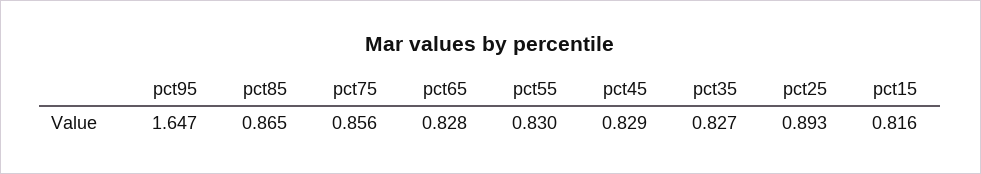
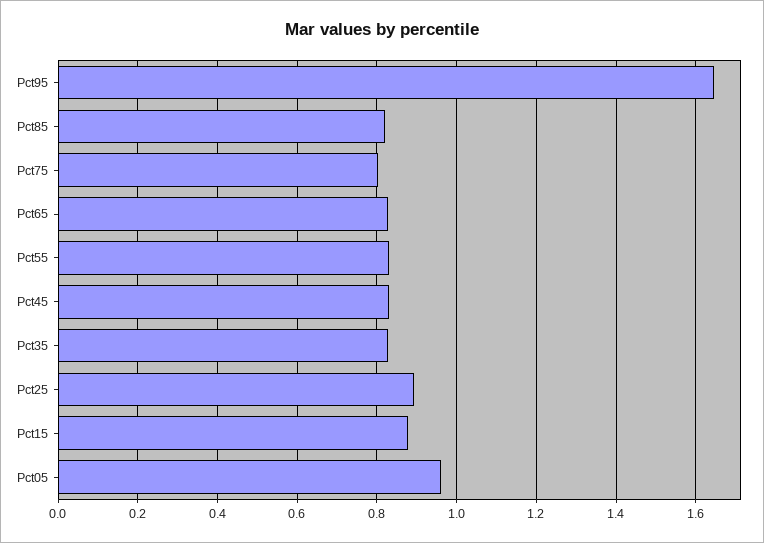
  {
    "pct95": 1.647,
-   "pct85": 0.865,
+   "pct85": 0.82,
-   "pct75": 0.856,
+   "pct75": 0.8,
    "pct65": 0.828,
    "pct55": 0.83,
    "pct45": 0.829,
    "pct35": 0.827,
    "pct25": 0.893,
-   "pct15": 0.816
+   "pct15": 0.88,
+   "Pct05": 0.96
  }

